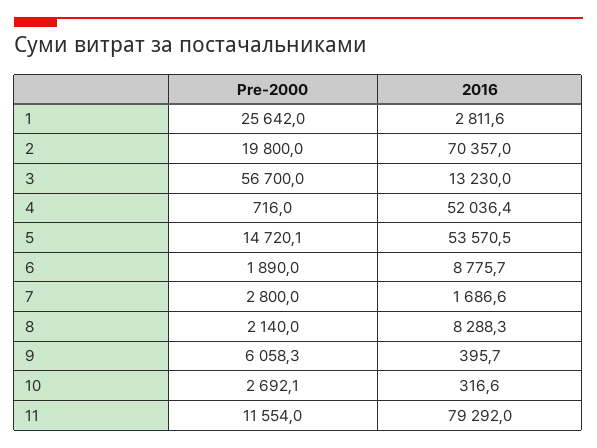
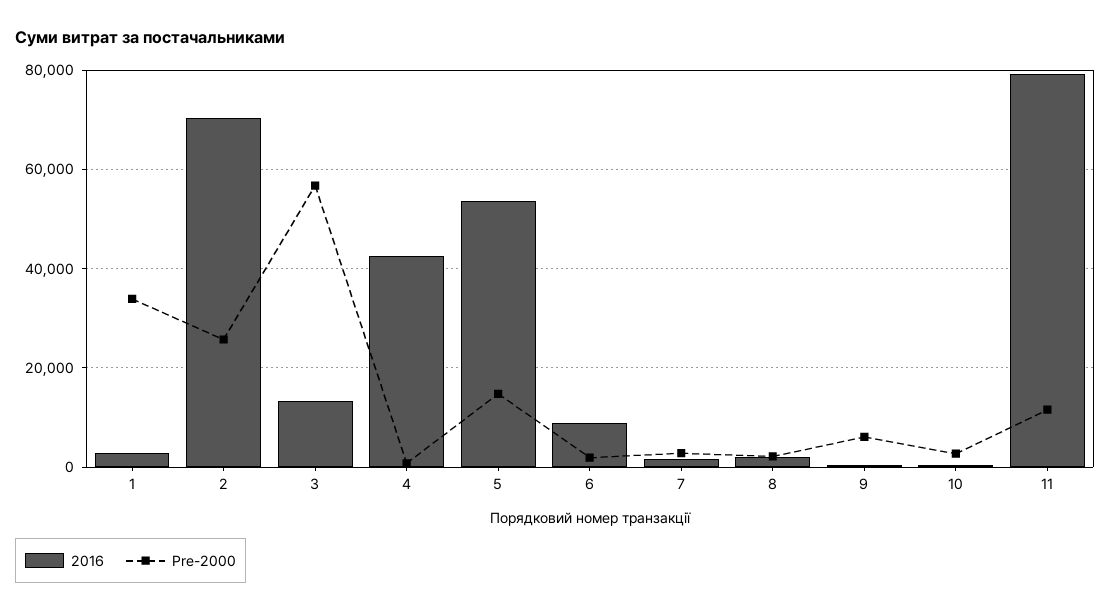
  {
    "Pre-2000": {
-     "1": 25642,
+     "1": 34000,
-     "2": 19800,
+     "2": 26000,
      "3": 56700,
      "4": 716,
      "5": 14720.1,
      "6": 1890,
      "7": 2800,
      "8": 2140,
      "9": 6058.3,
      "10": 2692.1,
      "11": 11554
    },
    "2016": {
      "1": 2811.6,
      "2": 70357,
      "3": 13230,
-     "4": 52036.4,
+     "4": 42000,
      "5": 53570.5,
      "6": 8775.7,
      "7": 1686.6,
-     "8": 8288.3,
+     "8": 2000,
      "9": 395.7,
      "10": 316.6,
      "11": 79292
    }
  }

